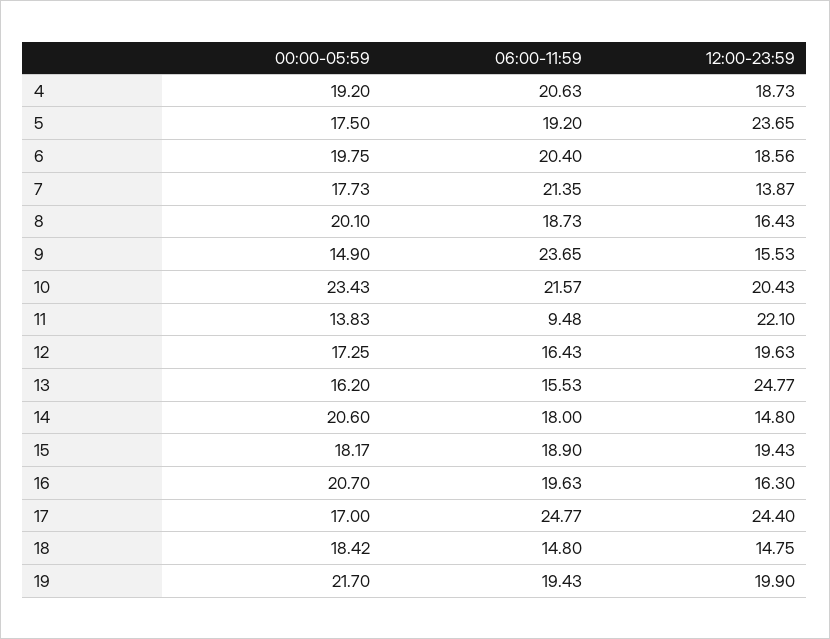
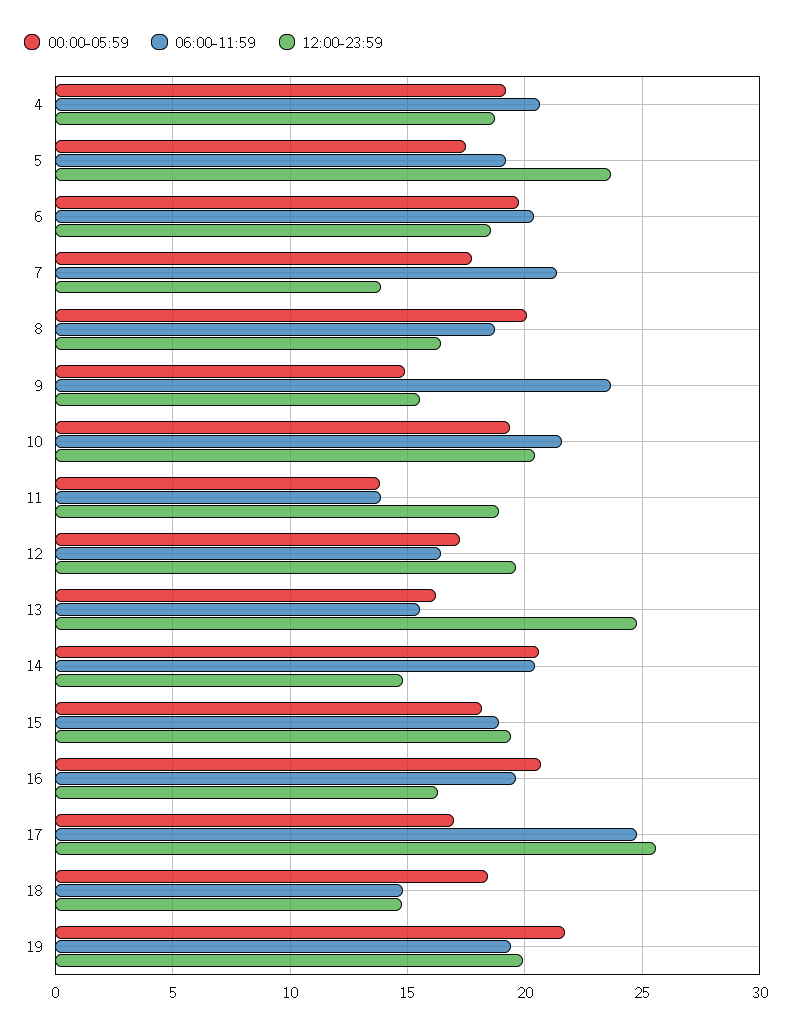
  {
    "00:00-05:59": {
      "4": 19.2,
      "5": 17.5,
      "6": 19.75,
      "7": 17.73,
      "8": 20.1,
      "9": 14.9,
-     "10": 23.43,
+     "10": 19.5,
      "11": 13.83,
      "12": 17.25,
      "13": 16.2,
      "14": 20.6,
      "15": 18.17,
      "16": 20.7,
      "17": 17,
      "18": 18.42,
      "19": 21.7
    },
    "06:00-11:59": {
      "4": 20.63,
      "5": 19.2,
      "6": 20.4,
      "7": 21.35,
      "8": 18.73,
      "9": 23.65,
      "10": 21.57,
-     "11": 9.48,
+     "11": 14,
      "12": 16.43,
      "13": 15.53,
-     "14": 18,
+     "14": 20.5,
      "15": 18.9,
      "16": 19.63,
      "17": 24.77,
      "18": 14.8,
      "19": 19.43
    },
    "12:00-23:59": {
      "4": 18.73,
      "5": 23.65,
      "6": 18.56,
      "7": 13.87,
      "8": 16.43,
      "9": 15.53,
      "10": 20.43,
-     "11": 22.1,
+     "11": 19,
      "12": 19.63,
      "13": 24.77,
      "14": 14.8,
      "15": 19.43,
      "16": 16.3,
-     "17": 24.4,
+     "17": 25.5,
      "18": 14.75,
      "19": 19.9
    }
  }

